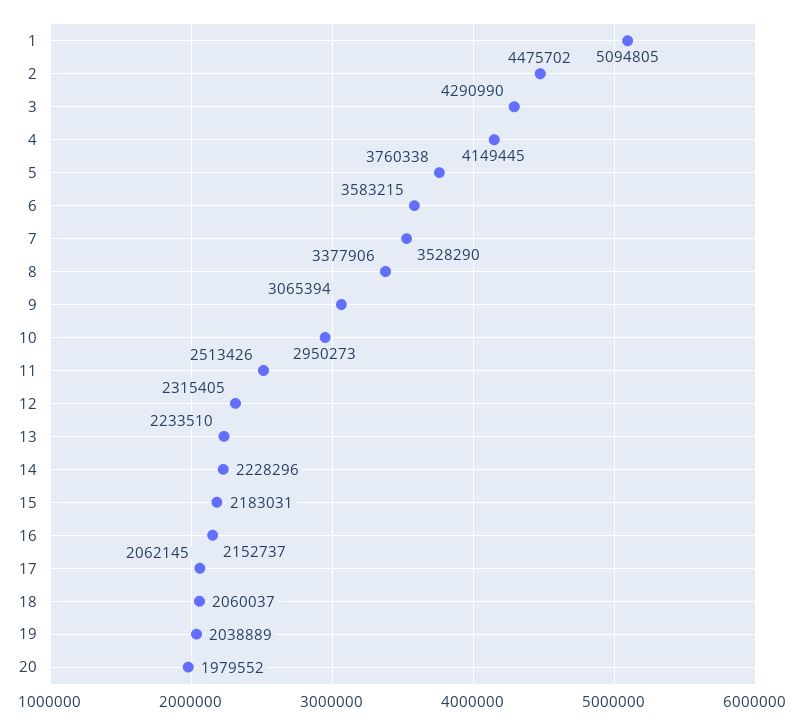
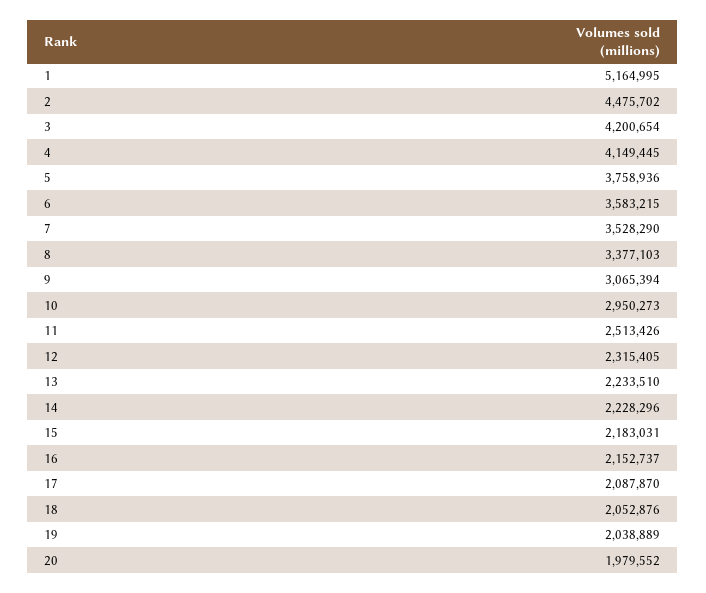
  {
-   "1": 5094805,
+   "1": 5164995,
    "2": 4475702,
-   "3": 4290990,
+   "3": 4200654,
    "4": 4149445,
-   "5": 3760338,
+   "5": 3758936,
    "6": 3583215,
    "7": 3528290,
-   "8": 3377906,
+   "8": 3377103,
    "9": 3065394,
    "10": 2950273,
    "11": 2513426,
    "12": 2315405,
    "13": 2233510,
    "14": 2228296,
    "15": 2183031,
    "16": 2152737,
-   "17": 2062145,
+   "17": 2087870,
-   "18": 2060037,
+   "18": 2052876,
    "19": 2038889,
    "20": 1979552
  }

